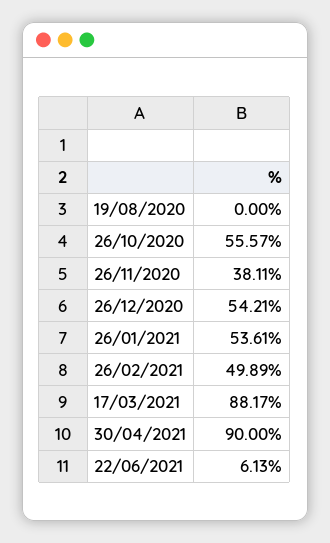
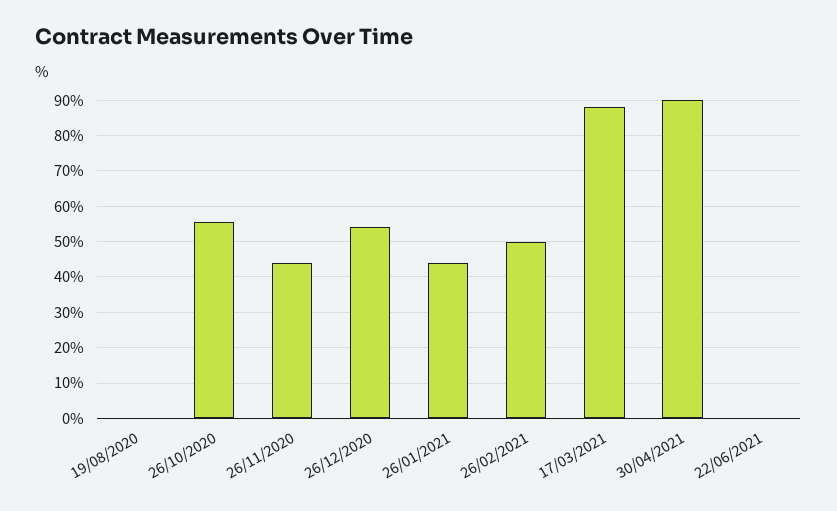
  {
    "19/08/2020": 0,
    "26/10/2020": 55.57,
-   "26/11/2020": 38.11,
+   "26/11/2020": 44,
    "26/12/2020": 54.21,
-   "26/01/2021": 53.61,
+   "26/01/2021": 44,
    "26/02/2021": 49.89,
    "17/03/2021": 88.17,
    "30/04/2021": 90,
-   "22/06/2021": 6.13
+   "22/06/2021": 0
  }

